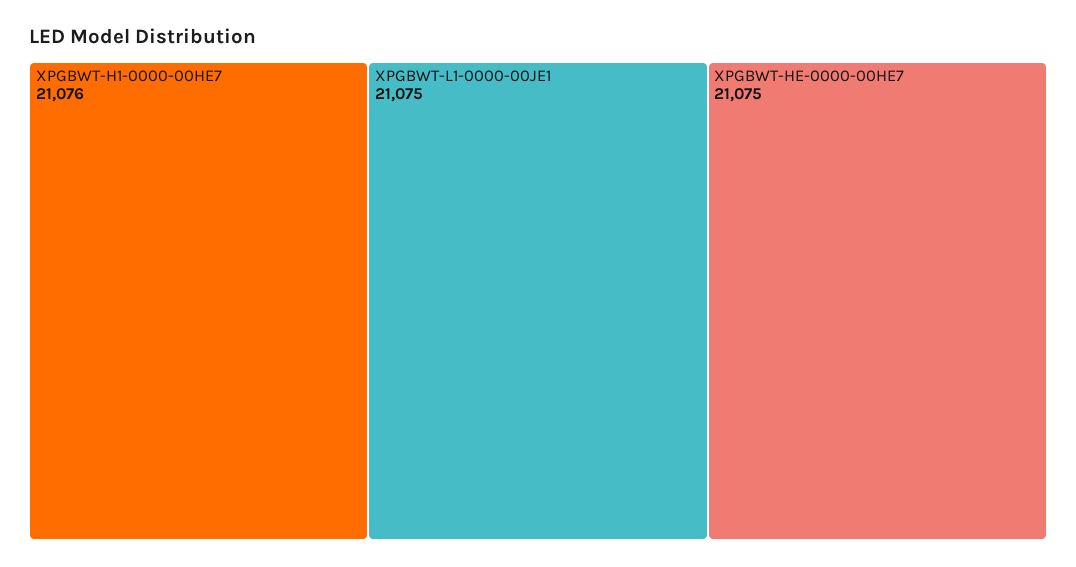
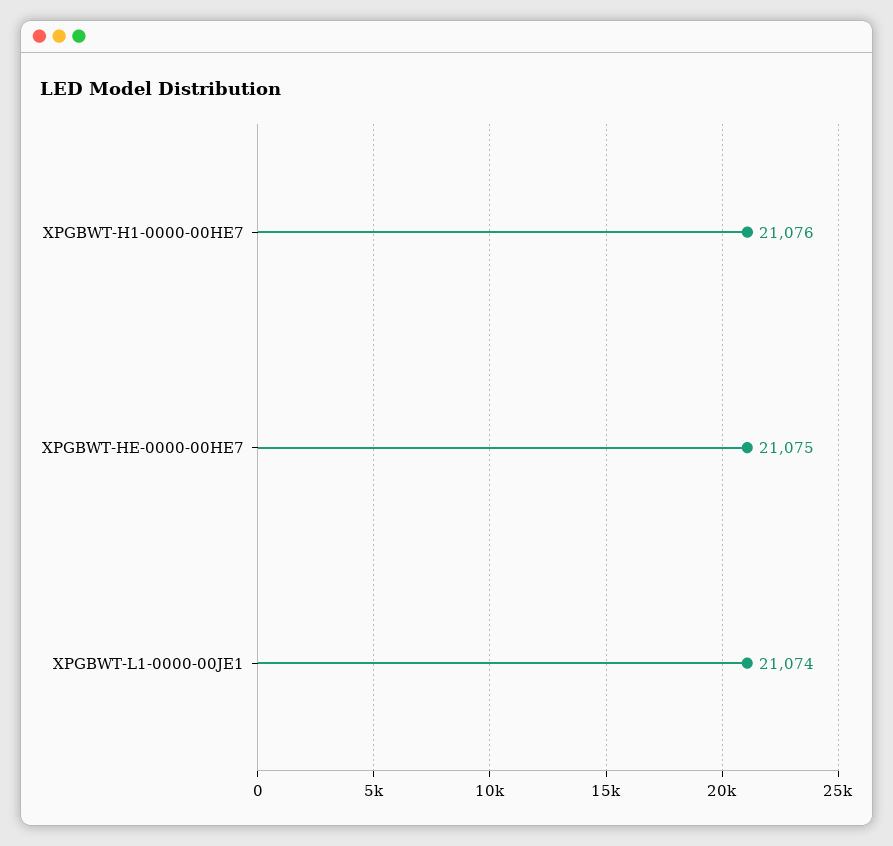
  {
    "XPGBWT-H1-0000-00HE7": 21076,
-   "XPGBWT-L1-0000-00JE1": 21075,
+   "XPGBWT-L1-0000-00JE1": 21074,
    "XPGBWT-HE-0000-00HE7": 21075
  }

